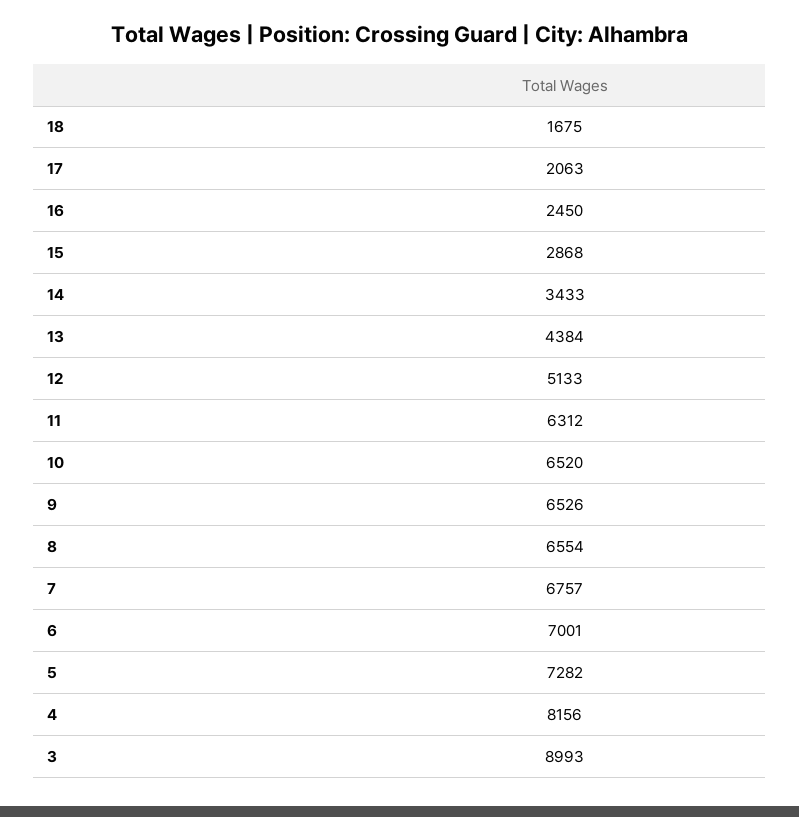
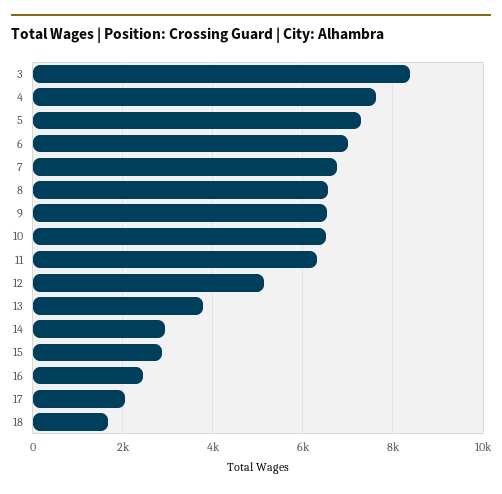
  {
    "18": 1675,
    "17": 2063,
    "16": 2450,
    "15": 2868,
-   "14": 3433,
+   "14": 3000,
-   "13": 4384,
+   "13": 3800,
    "12": 5133,
    "11": 6312,
    "10": 6520,
    "9": 6526,
    "8": 6554,
    "7": 6757,
    "6": 7001,
    "5": 7282,
-   "4": 8156,
+   "4": 7600,
-   "3": 8993
+   "3": 8400
  }

